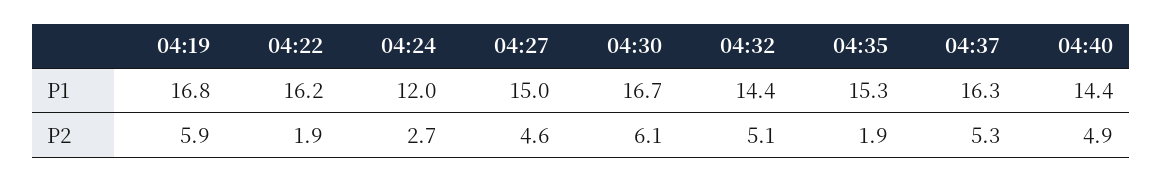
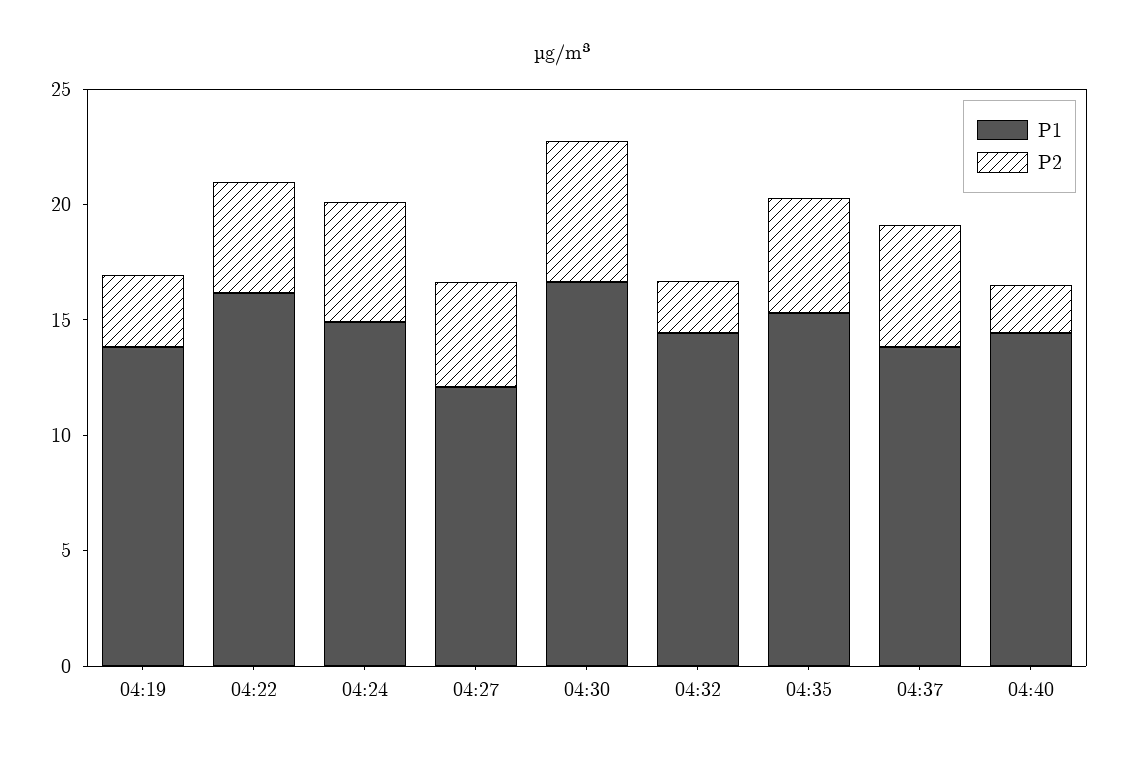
  {
    "P1": {
-     "04:19": 16.8,
+     "04:19": 14,
      "04:22": 16.2,
-     "04:24": 12,
+     "04:24": 15,
-     "04:27": 15,
+     "04:27": 12,
      "04:30": 16.7,
      "04:32": 14.4,
      "04:35": 15.3,
-     "04:37": 16.3,
+     "04:37": 14,
      "04:40": 14.4
    },
    "P2": {
-     "04:19": 5.9,
+     "04:19": 3,
-     "04:22": 1.9,
+     "04:22": 5,
-     "04:24": 2.7,
+     "04:24": 5,
      "04:27": 4.6,
      "04:30": 6.1,
-     "04:32": 5.1,
+     "04:32": 2,
-     "04:35": 1.9,
+     "04:35": 5,
      "04:37": 5.3,
-     "04:40": 4.9
+     "04:40": 2
    }
  }

